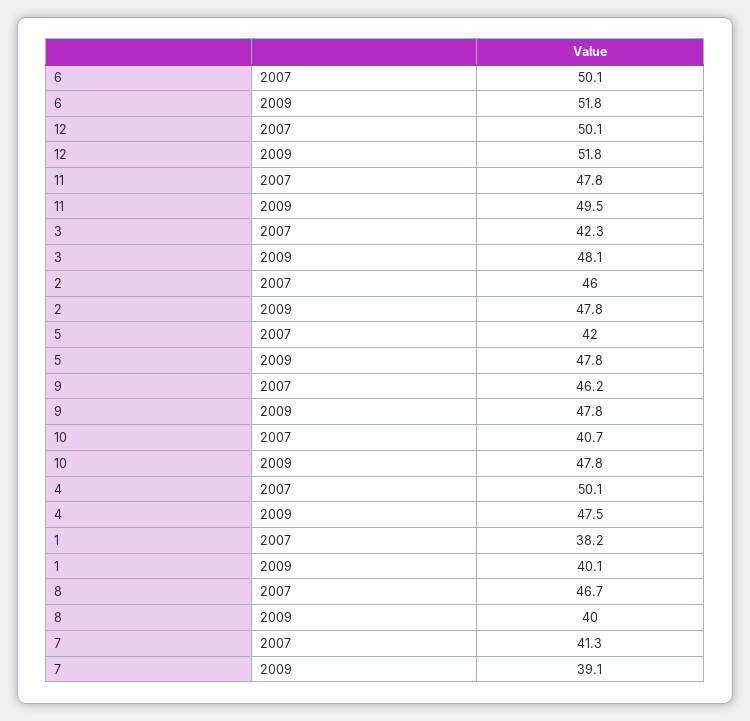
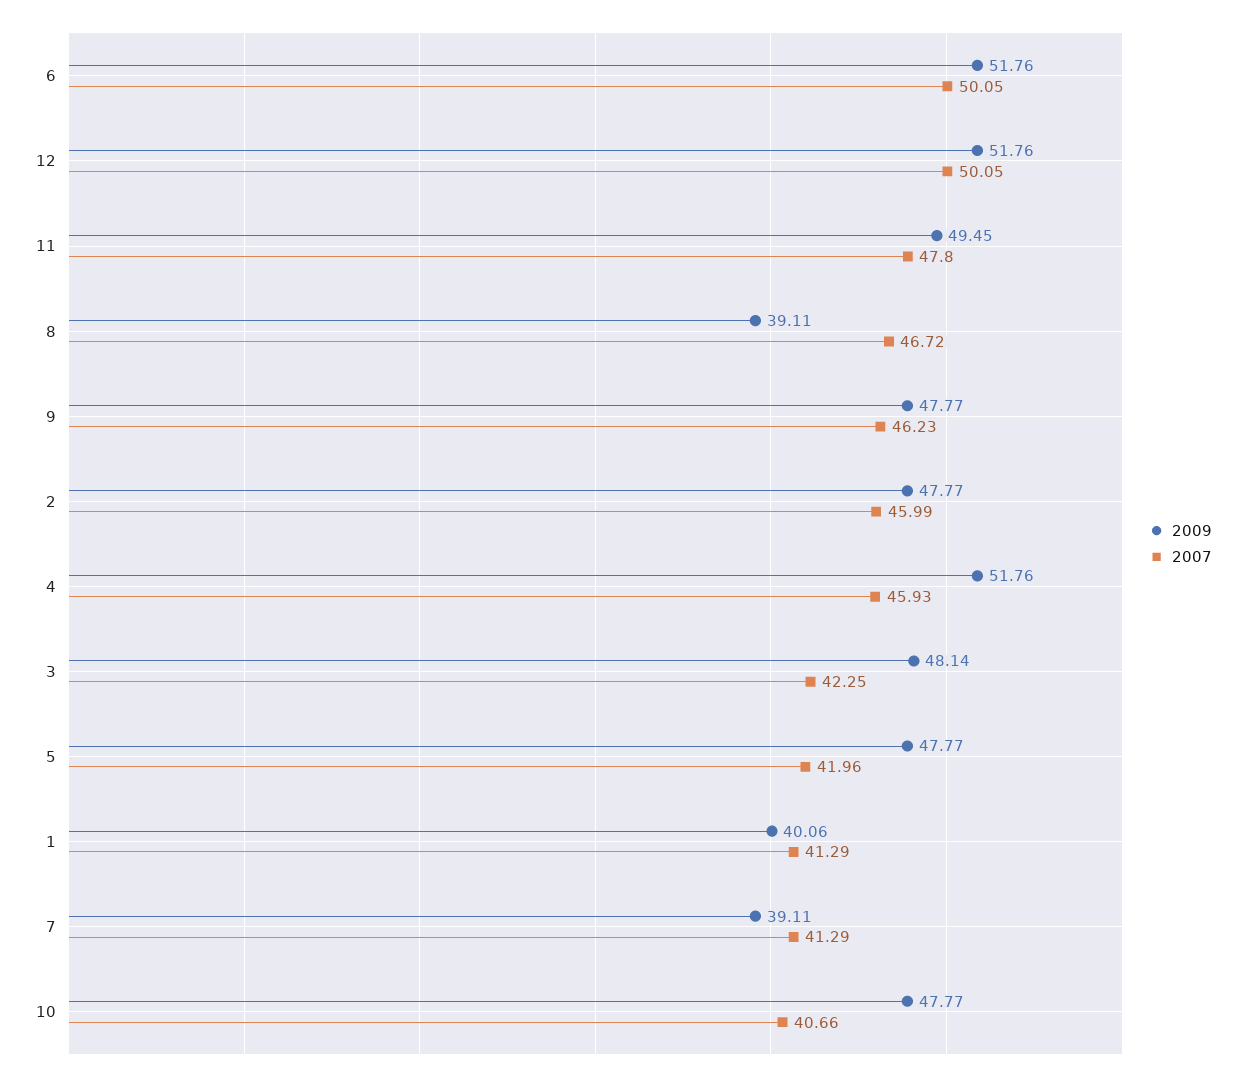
  {
    "2007": {
      "6": 50.05,
      "12": 50.05,
      "11": 47.8,
      "3": 42.25,
      "2": 45.99,
      "5": 41.96,
      "9": 46.23,
      "10": 40.66,
-     "4": 50.1,
+     "4": 45.93,
-     "1": 38.2,
+     "1": 41.29,
      "8": 46.72,
      "7": 41.29
    },
    "2009": {
      "6": 51.76,
      "12": 51.76,
      "11": 49.45,
      "3": 48.14,
      "2": 47.77,
      "5": 47.77,
      "9": 47.77,
      "10": 47.77,
-     "4": 47.5,
+     "4": 51.76,
      "1": 40.06,
-     "8": 40,
+     "8": 39.11,
      "7": 39.11
    }
  }

